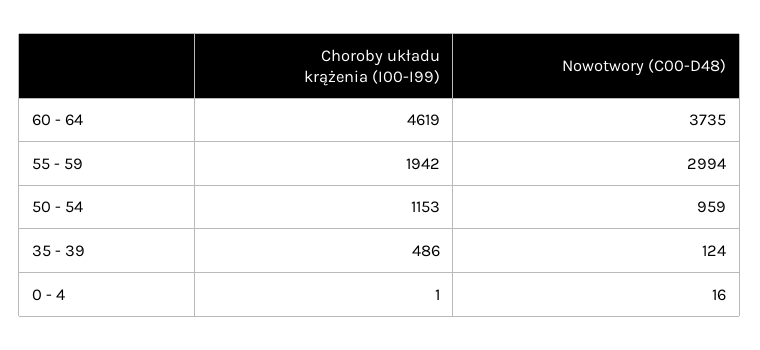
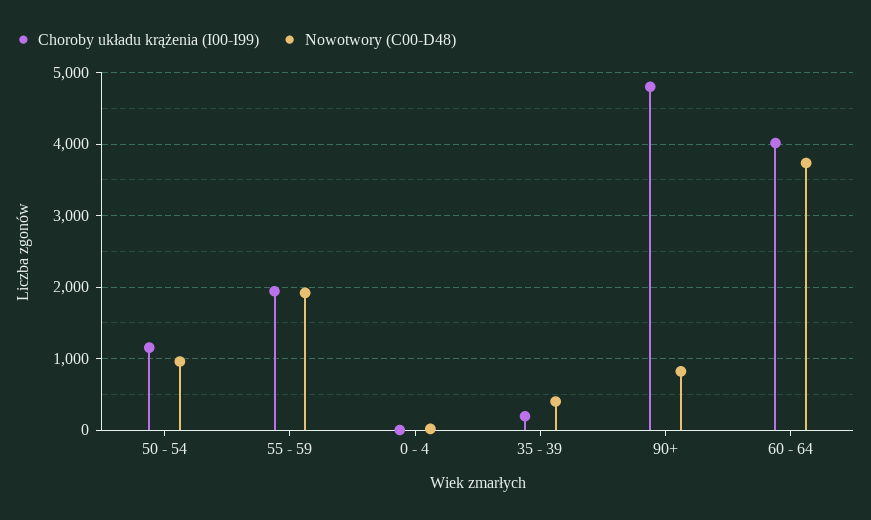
  {
    "Choroby układu krążenia (I00-I99)": {
-     "60 - 64": 4619,
+     "60 - 64": 4000,
      "55 - 59": 1942,
      "50 - 54": 1153,
-     "35 - 39": 486,
+     "35 - 39": 200,
-     "0 - 4": 1
+     "0 - 4": 1,
+     "90+": 4800
    },
    "Nowotwory (C00-D48)": {
      "60 - 64": 3735,
-     "55 - 59": 2994,
+     "55 - 59": 1900,
      "50 - 54": 959,
-     "35 - 39": 124,
+     "35 - 39": 400,
-     "0 - 4": 16
+     "0 - 4": 16,
+     "90+": 800
    }
  }

